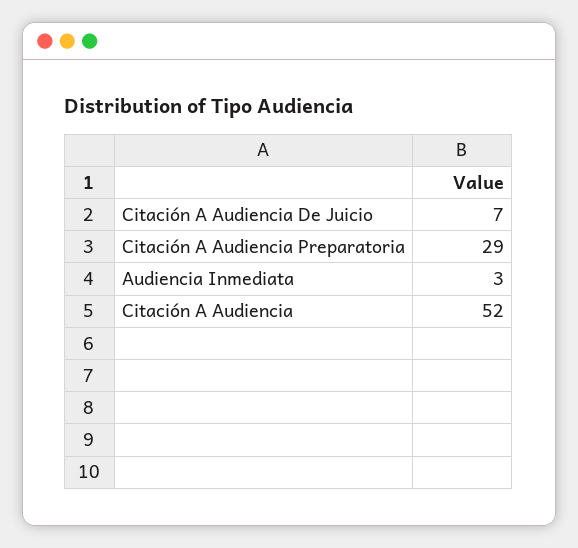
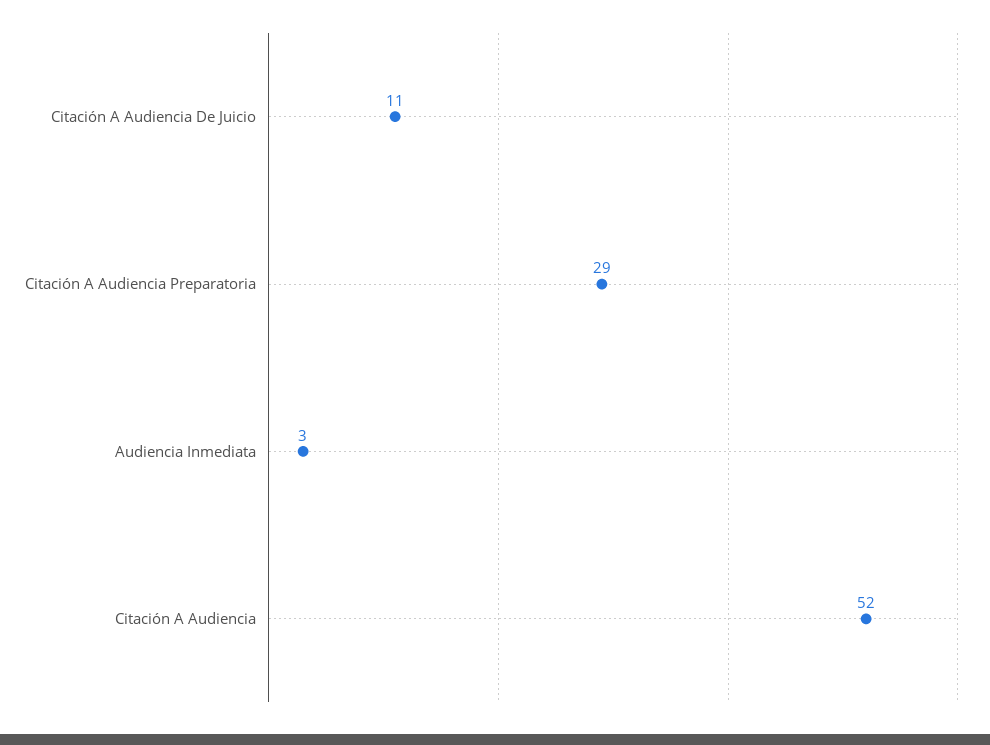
  {
-   "Citación A Audiencia De Juicio": 7,
+   "Citación A Audiencia De Juicio": 11,
    "Citación A Audiencia Preparatoria": 29,
    "Audiencia Inmediata": 3,
    "Citación A Audiencia": 52
  }

